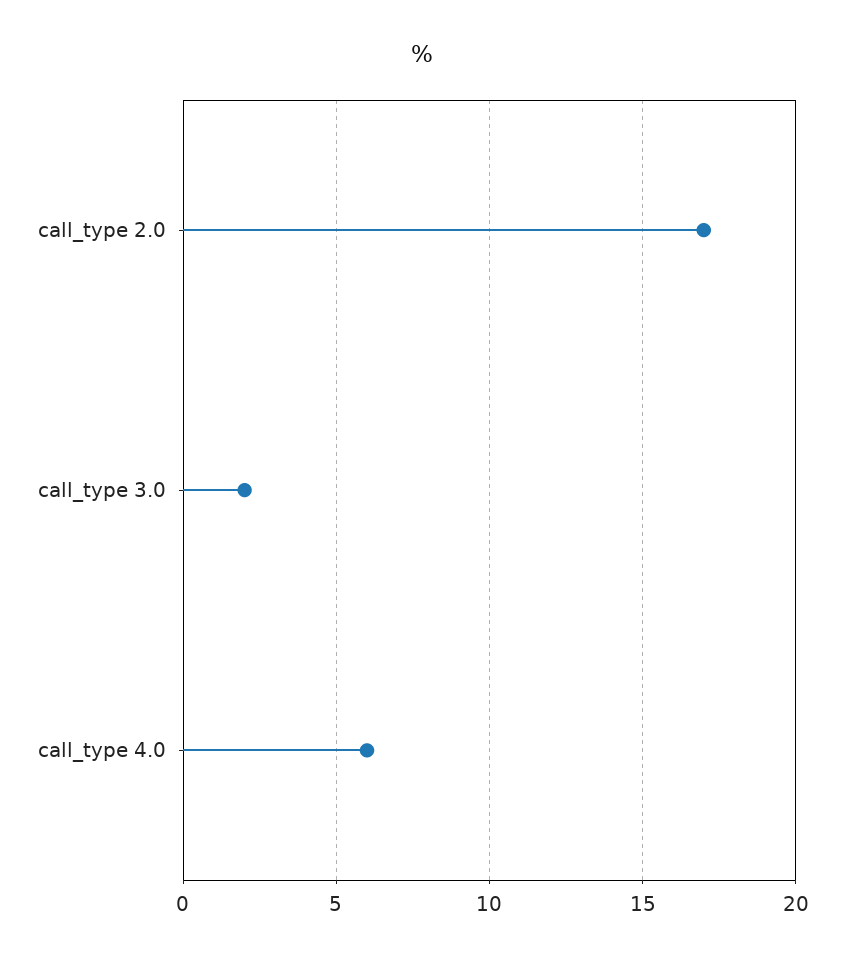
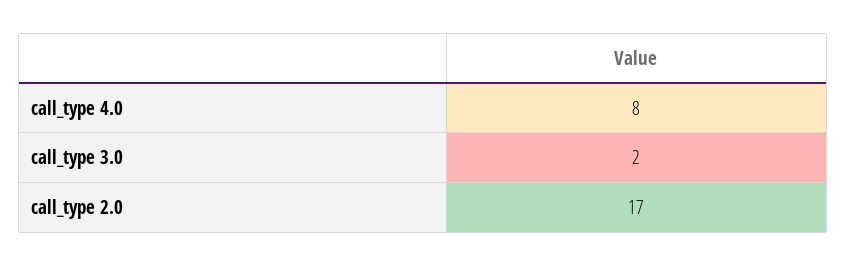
  {
    "call_type 2.0": 17,
    "call_type 3.0": 2,
-   "call_type 4.0": 6
+   "call_type 4.0": 8
  }

